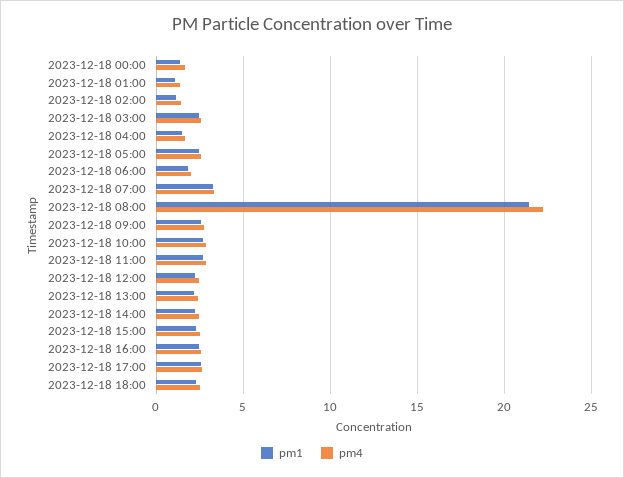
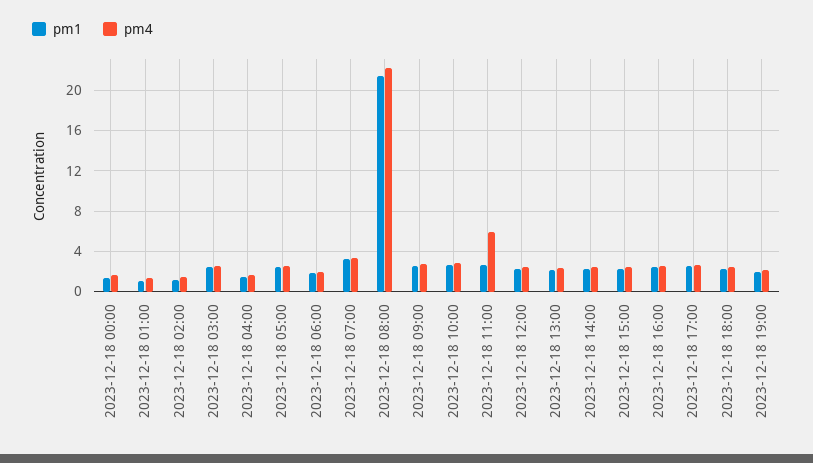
  {
    "pm1": {
      "2023-12-18 00:00": 1.5,
      "2023-12-18 01:00": 1,
      "2023-12-18 02:00": 1,
      "2023-12-18 03:00": 2.5,
      "2023-12-18 04:00": 1.5,
      "2023-12-18 05:00": 2.5,
      "2023-12-18 06:00": 2,
      "2023-12-18 07:00": 3.5,
      "2023-12-18 08:00": 21.5,
      "2023-12-18 09:00": 2.5,
      "2023-12-18 10:00": 2.5,
      "2023-12-18 11:00": 2.5,
      "2023-12-18 12:00": 2,
      "2023-12-18 13:00": 2,
      "2023-12-18 14:00": 2,
      "2023-12-18 15:00": 2.5,
      "2023-12-18 16:00": 2.5,
      "2023-12-18 17:00": 2.5,
-     "2023-12-18 18:00": 2.5
+     "2023-12-18 18:00": 2.5,
+     "2023-12-18 19:00": 2
    },
    "pm4": {
      "2023-12-18 00:00": 1.5,
      "2023-12-18 01:00": 1.5,
      "2023-12-18 02:00": 1.5,
      "2023-12-18 03:00": 2.5,
      "2023-12-18 04:00": 1.5,
      "2023-12-18 05:00": 2.5,
      "2023-12-18 06:00": 2,
      "2023-12-18 07:00": 3.5,
      "2023-12-18 08:00": 22,
      "2023-12-18 09:00": 2.5,
      "2023-12-18 10:00": 3,
-     "2023-12-18 11:00": 3,
+     "2023-12-18 11:00": 6,
      "2023-12-18 12:00": 2.5,
      "2023-12-18 13:00": 2.5,
      "2023-12-18 14:00": 2.5,
      "2023-12-18 15:00": 2.5,
      "2023-12-18 16:00": 2.5,
      "2023-12-18 17:00": 2.5,
-     "2023-12-18 18:00": 2.5
+     "2023-12-18 18:00": 2.5,
+     "2023-12-18 19:00": 2
    }
  }

